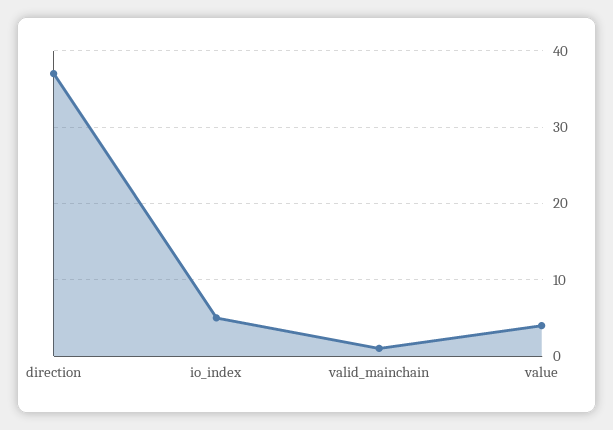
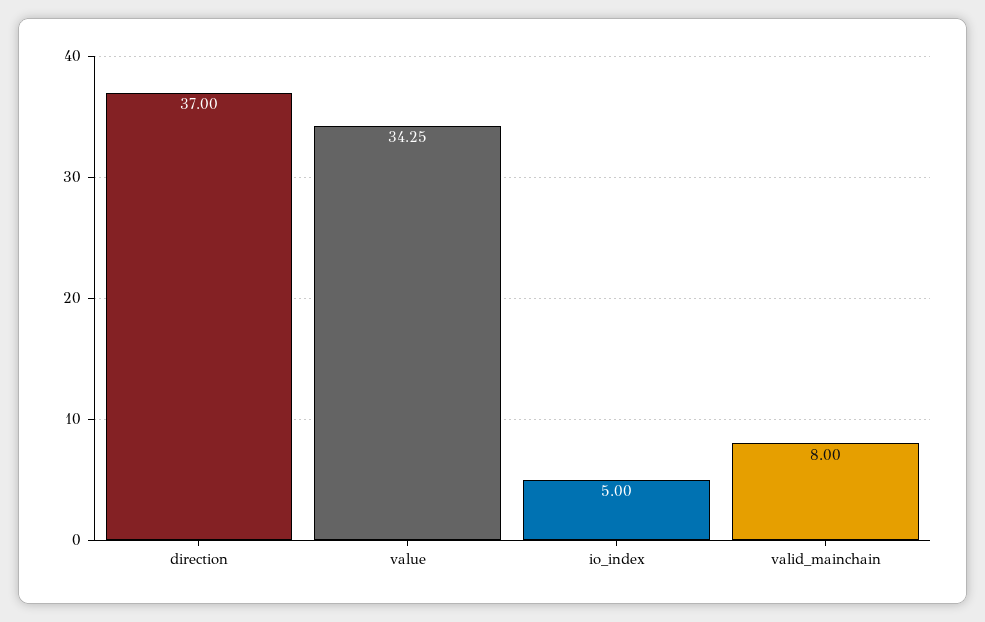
  {
    "direction": 37,
    "io_index": 5,
-   "valid_mainchain": 1,
+   "valid_mainchain": 8,
-   "value": 4
+   "value": 34.25
  }

